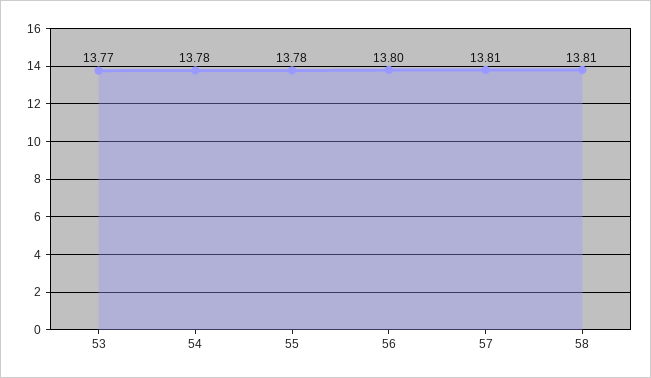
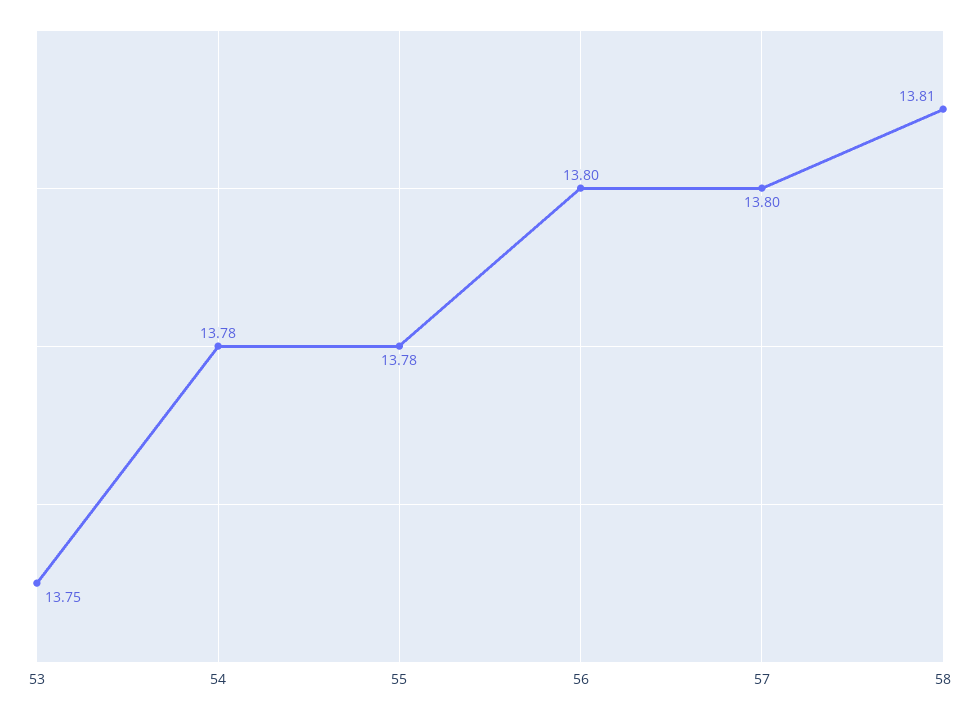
  {
-   "53": 13.77,
+   "53": 13.75,
    "54": 13.78,
    "55": 13.78,
    "56": 13.8,
-   "57": 13.81,
+   "57": 13.8,
    "58": 13.81
  }

